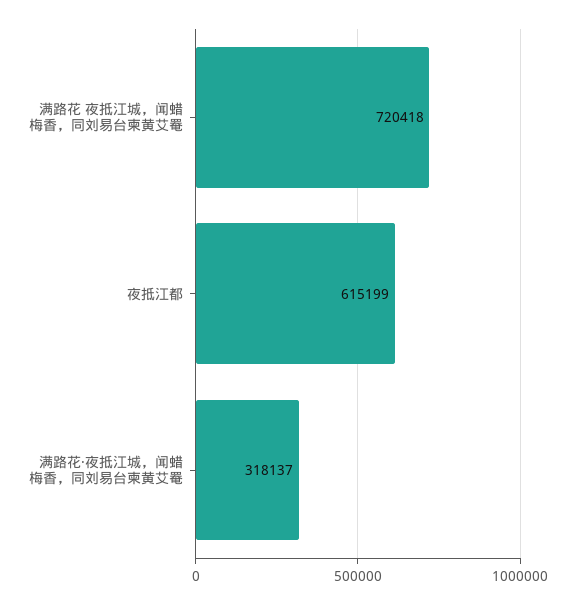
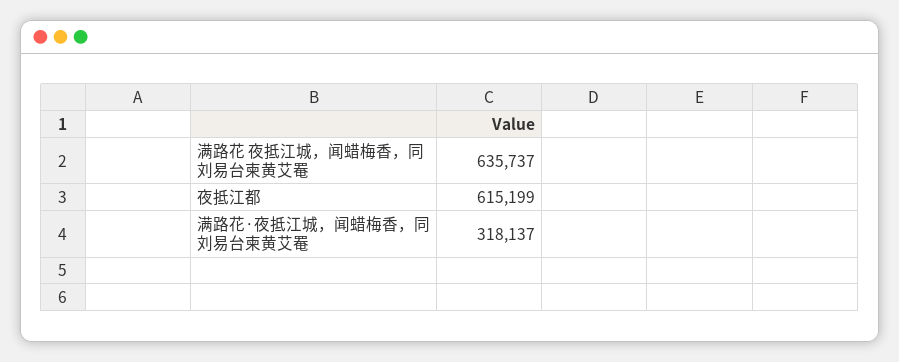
  {
-   "满路花 夜抵江城，闻蜡梅香，同刘易台柬黄艾罨": 720418,
+   "满路花 夜抵江城，闻蜡梅香，同刘易台柬黄艾罨": 635737,
    "夜抵江都": 615199,
    "满路花·夜抵江城，闻蜡梅香，同刘易台柬黄艾罨": 318137
  }

